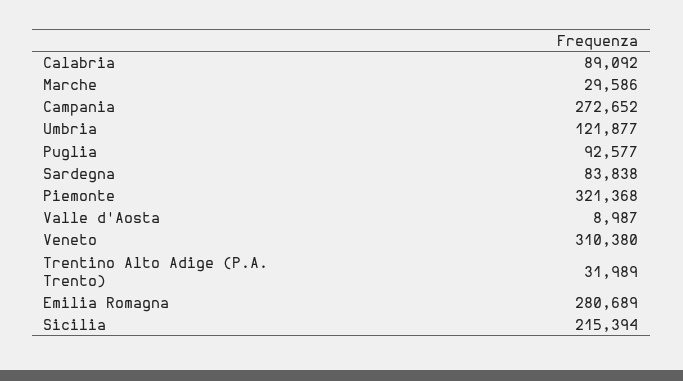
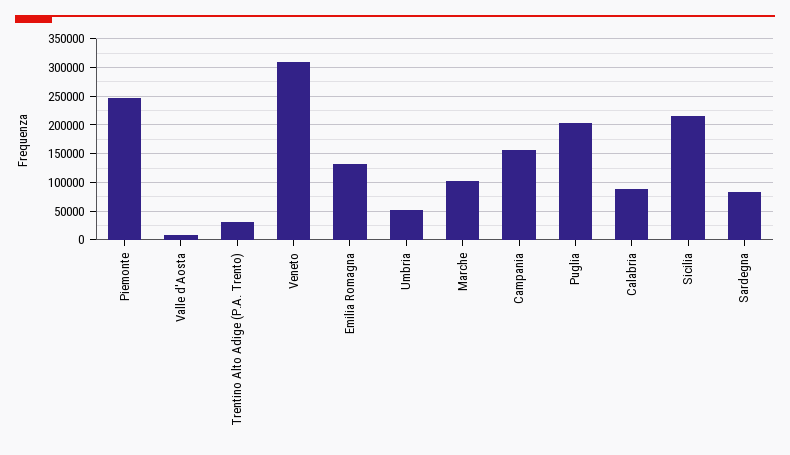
  {
    "Calabria": 89092,
-   "Marche": 29586,
+   "Marche": 100000,
-   "Campania": 272652,
+   "Campania": 150000,
-   "Umbria": 121877,
+   "Umbria": 50000,
-   "Puglia": 92577,
+   "Puglia": 200000,
    "Sardegna": 83838,
-   "Piemonte": 321368,
+   "Piemonte": 250000,
    "Valle d'Aosta": 8987,
    "Veneto": 310380,
    "Trentino Alto Adige (P.A. Trento)": 31989,
-   "Emilia Romagna": 280689,
+   "Emilia Romagna": 125000,
    "Sicilia": 215394
  }

